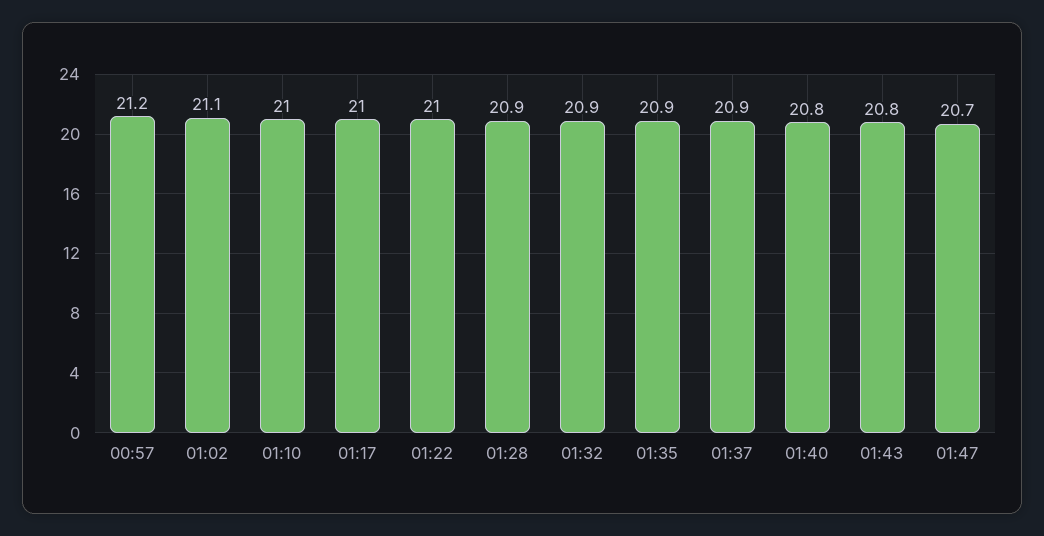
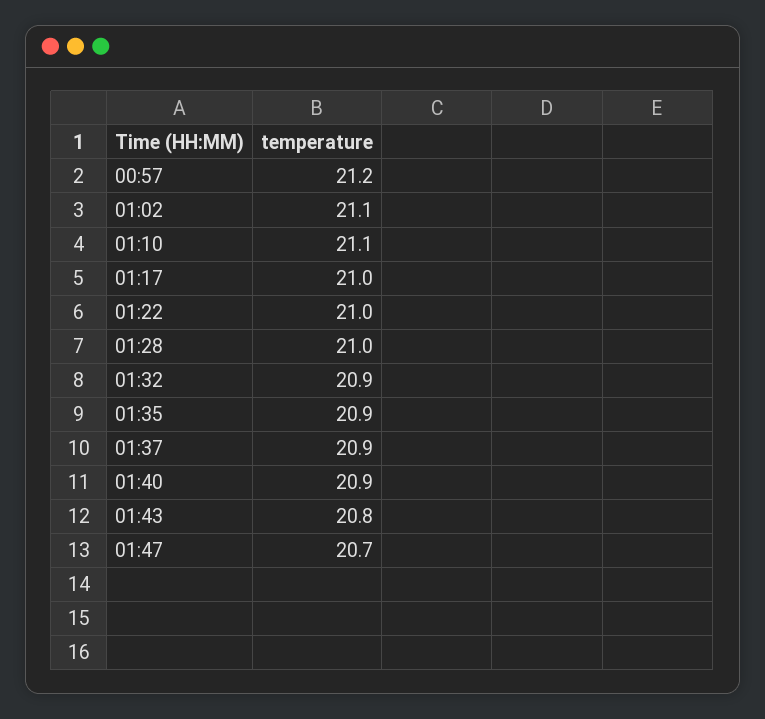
  {
    "00:57": 21.2,
    "01:02": 21.1,
-   "01:10": 21,
+   "01:10": 21.1,
    "01:17": 21,
    "01:22": 21,
-   "01:28": 20.9,
+   "01:28": 21,
    "01:32": 20.9,
    "01:35": 20.9,
    "01:37": 20.9,
-   "01:40": 20.8,
+   "01:40": 20.9,
    "01:43": 20.8,
    "01:47": 20.7
  }

